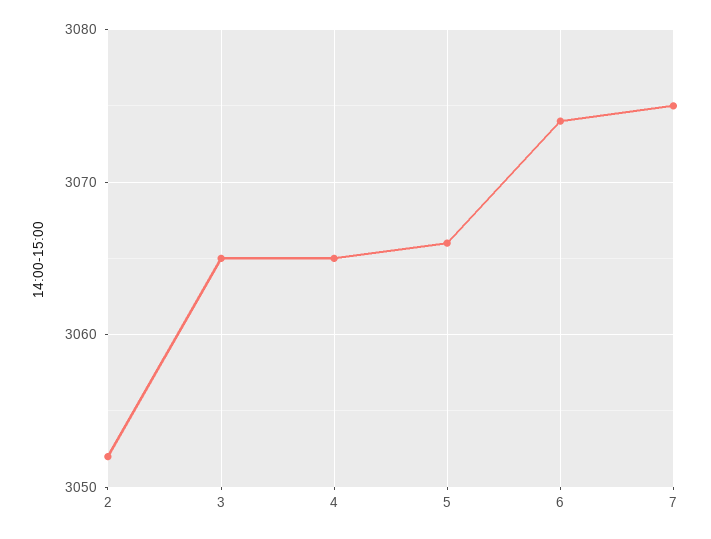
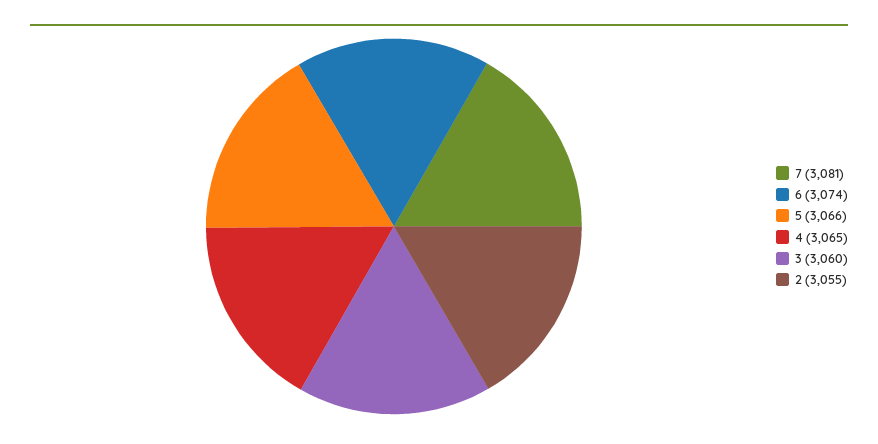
  {
-   "2": 3052,
+   "2": 3055,
-   "3": 3065,
+   "3": 3060,
    "4": 3065,
    "5": 3066,
    "6": 3074,
-   "7": 3075
+   "7": 3081
  }

